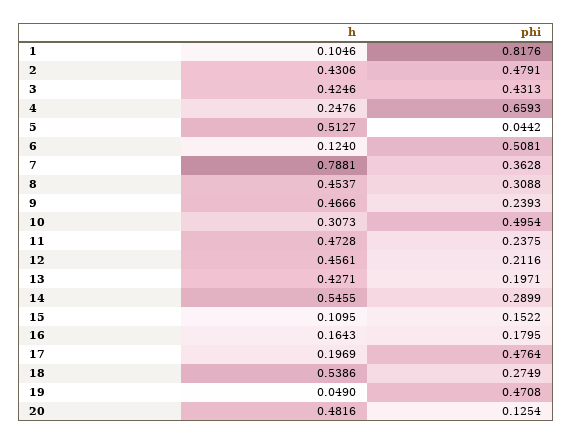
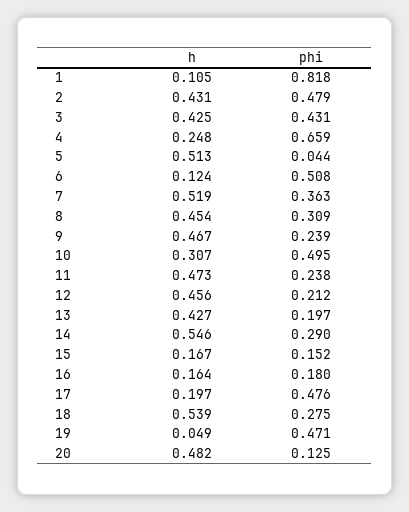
  {
    "h": {
      "1": 0.1046,
      "2": 0.4306,
      "3": 0.4246,
      "4": 0.2476,
      "5": 0.5127,
      "6": 0.124,
-     "7": 0.7881,
+     "7": 0.519,
      "8": 0.4537,
      "9": 0.4666,
      "10": 0.3073,
      "11": 0.4728,
      "12": 0.4561,
      "13": 0.4271,
      "14": 0.5455,
-     "15": 0.1095,
+     "15": 0.167,
      "16": 0.1643,
      "17": 0.1969,
      "18": 0.5386,
      "19": 0.049,
      "20": 0.4816
    },
    "phi": {
      "1": 0.8176,
      "2": 0.4791,
      "3": 0.4313,
      "4": 0.6593,
      "5": 0.0442,
      "6": 0.5081,
      "7": 0.3628,
      "8": 0.3088,
      "9": 0.2393,
      "10": 0.4954,
      "11": 0.2375,
      "12": 0.2116,
      "13": 0.1971,
      "14": 0.2899,
      "15": 0.1522,
      "16": 0.1795,
      "17": 0.4764,
      "18": 0.2749,
      "19": 0.4708,
      "20": 0.1254
    }
  }

